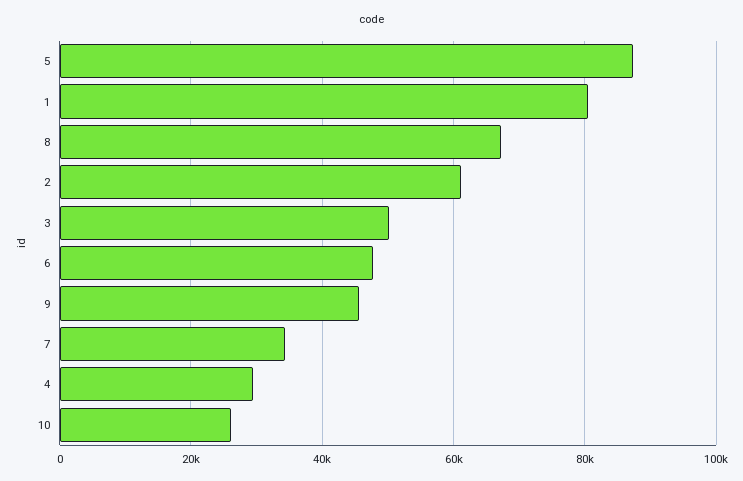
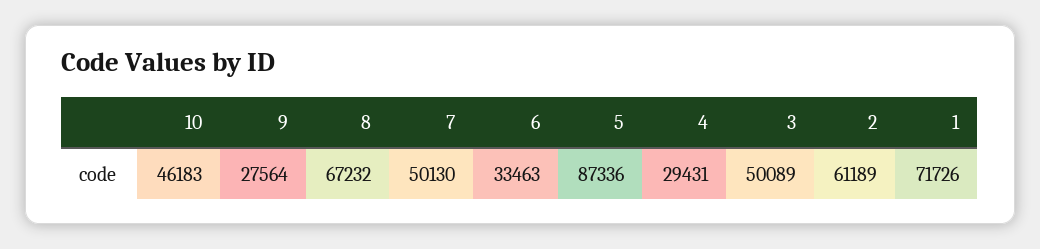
  {
    "5": 87336,
-   "1": 80000,
+   "1": 71726,
    "8": 67232,
    "2": 61189,
    "3": 50089,
-   "6": 48000,
+   "6": 33463,
-   "9": 46000,
+   "9": 27564,
-   "7": 34000,
+   "7": 50130,
    "4": 29431,
-   "10": 26000
+   "10": 46183
  }

